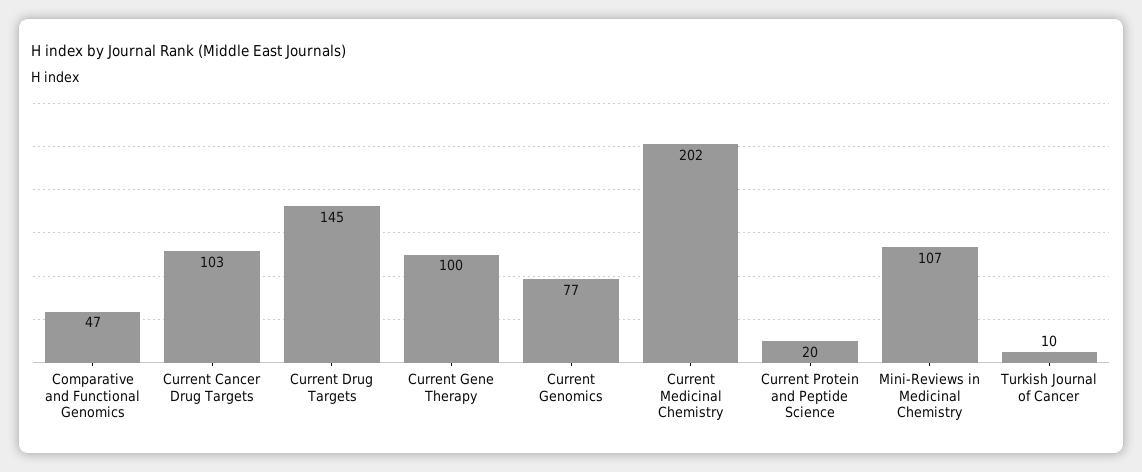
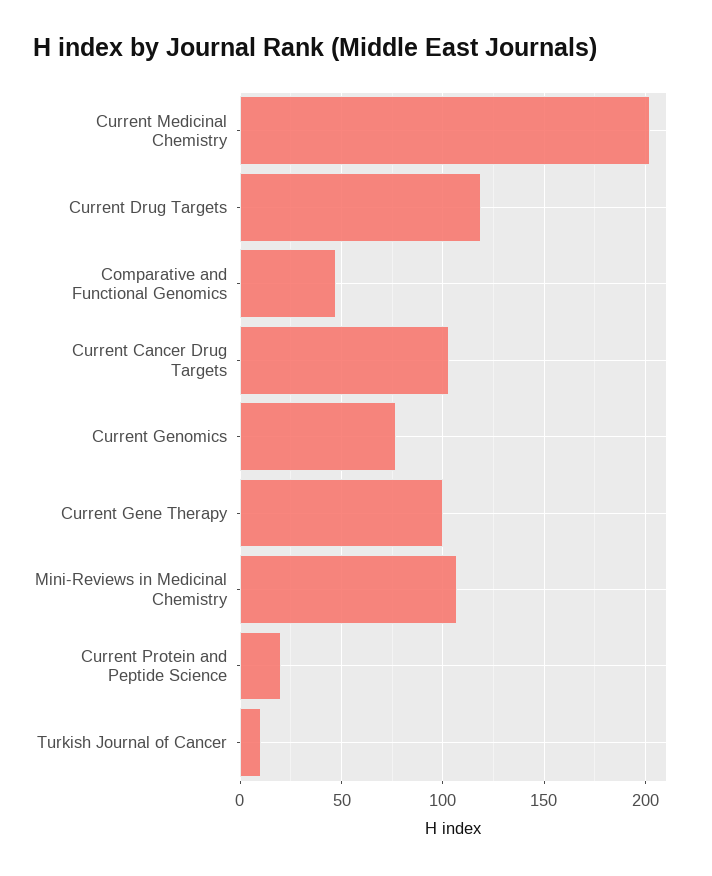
  {
    "Comparative and Functional Genomics": 47,
    "Current Cancer Drug Targets": 103,
-   "Current Drug Targets": 145,
+   "Current Drug Targets": 120,
    "Current Gene Therapy": 100,
    "Current Genomics": 77,
    "Current Medicinal Chemistry": 202,
    "Current Protein and Peptide Science": 20,
    "Mini-Reviews in Medicinal Chemistry": 107,
    "Turkish Journal of Cancer": 10
  }

